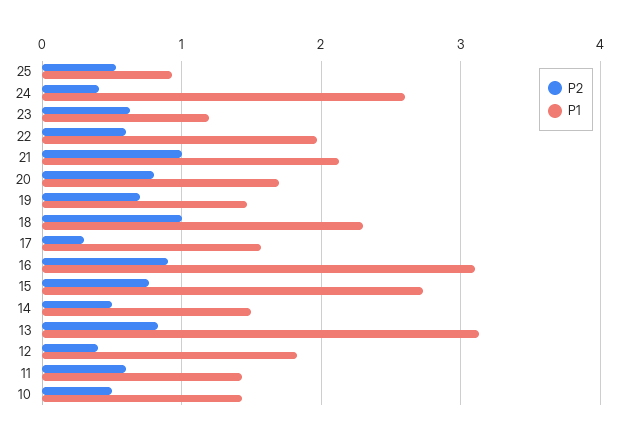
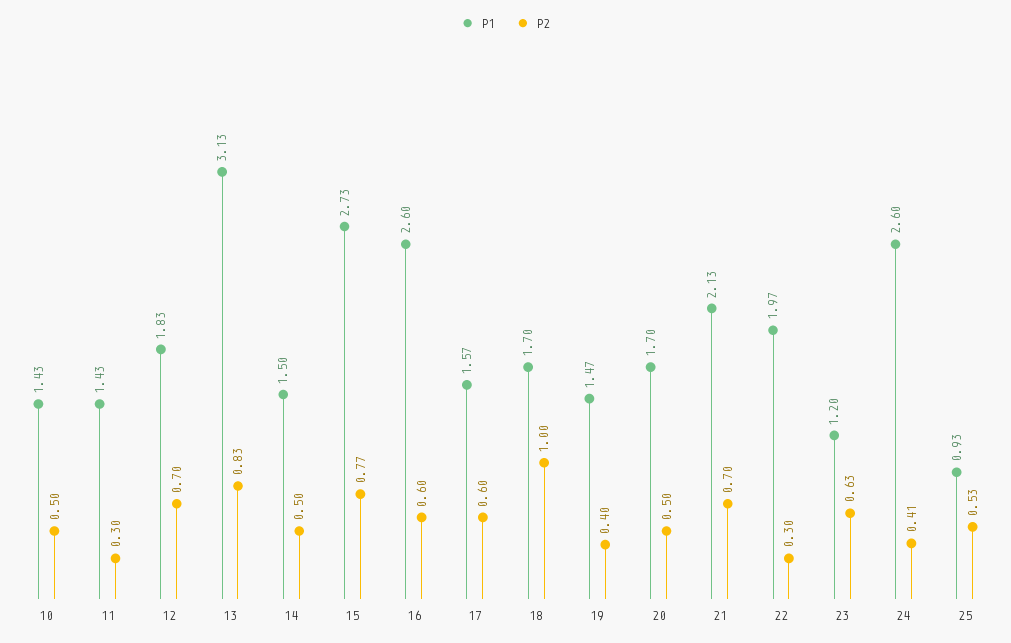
  {
    "P2": {
      "25": 0.53,
      "24": 0.41,
      "23": 0.63,
-     "22": 0.6,
+     "22": 0.3,
-     "21": 1,
+     "21": 0.7,
-     "20": 0.8,
+     "20": 0.5,
-     "19": 0.7,
+     "19": 0.4,
      "18": 1,
-     "17": 0.3,
+     "17": 0.6,
-     "16": 0.9,
+     "16": 0.6,
      "15": 0.77,
      "14": 0.5,
      "13": 0.83,
-     "12": 0.4,
+     "12": 0.7,
-     "11": 0.6,
+     "11": 0.3,
      "10": 0.5
    },
    "P1": {
      "25": 0.93,
      "24": 2.6,
      "23": 1.2,
      "22": 1.97,
      "21": 2.13,
      "20": 1.7,
      "19": 1.47,
-     "18": 2.3,
+     "18": 1.7,
      "17": 1.57,
-     "16": 3.1,
+     "16": 2.6,
      "15": 2.73,
      "14": 1.5,
      "13": 3.13,
      "12": 1.83,
      "11": 1.43,
      "10": 1.43
    }
  }

